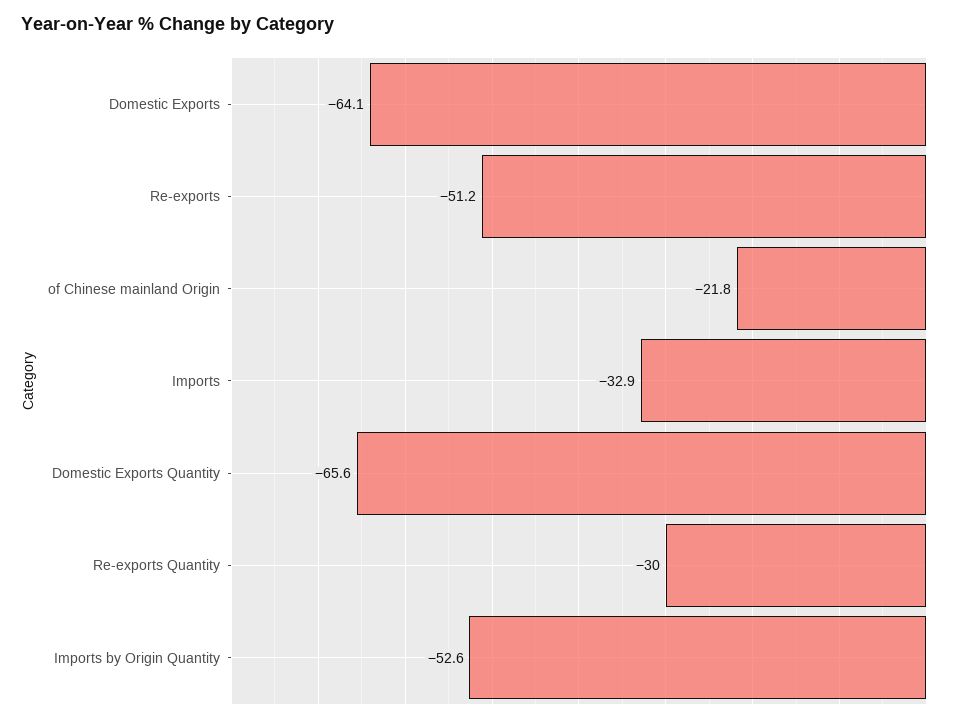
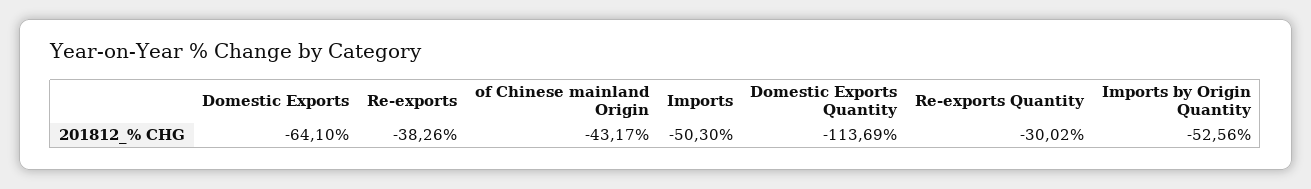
  {
    "Domestic Exports": -64.1,
-   "Re-exports": -51.2,
+   "Re-exports": -38.26,
-   "of Chinese mainland Origin": -21.8,
+   "of Chinese mainland Origin": -43.17,
-   "Imports": -32.9,
+   "Imports": -50.3,
-   "Domestic Exports Quantity": -65.6,
+   "Domestic Exports Quantity": -113.69,
    "Re-exports Quantity": -30.02,
    "Imports by Origin Quantity": -52.56
  }

